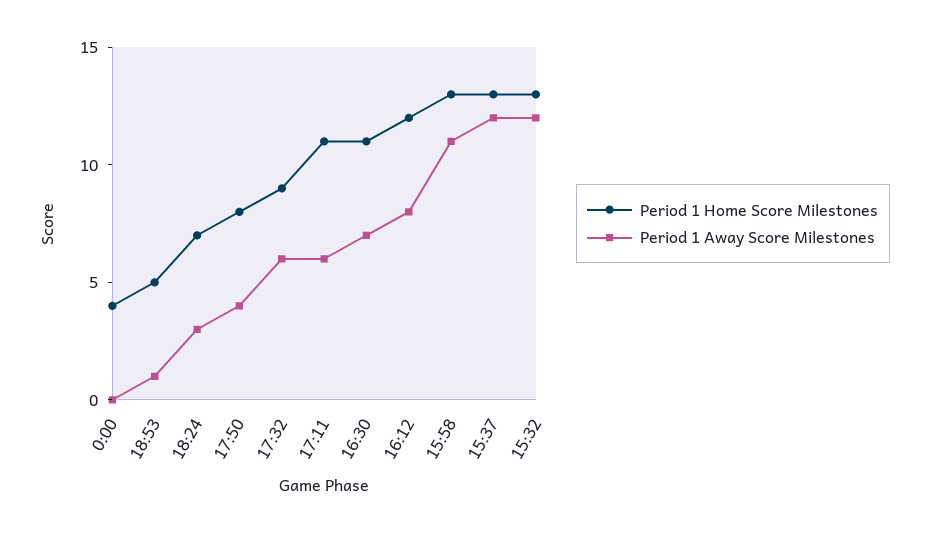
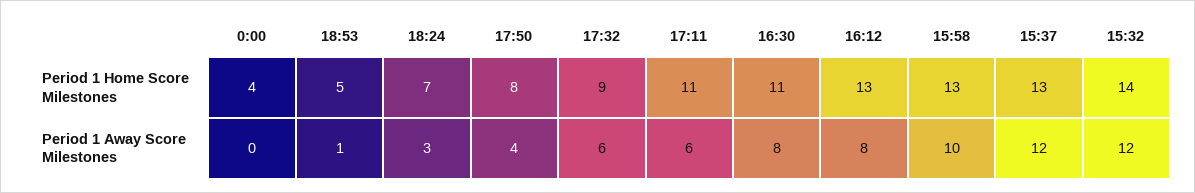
  {
    "Period 1 Home Score Milestones": {
      "0:00": 4,
      "18:53": 5,
      "18:24": 7,
      "17:50": 8,
      "17:32": 9,
      "17:11": 11,
      "16:30": 11,
-     "16:12": 12,
+     "16:12": 13,
      "15:58": 13,
      "15:37": 13,
-     "15:32": 13
+     "15:32": 14
    },
    "Period 1 Away Score Milestones": {
      "0:00": 0,
      "18:53": 1,
      "18:24": 3,
      "17:50": 4,
      "17:32": 6,
      "17:11": 6,
-     "16:30": 7,
+     "16:30": 8,
      "16:12": 8,
-     "15:58": 11,
+     "15:58": 10,
      "15:37": 12,
      "15:32": 12
    }
  }

